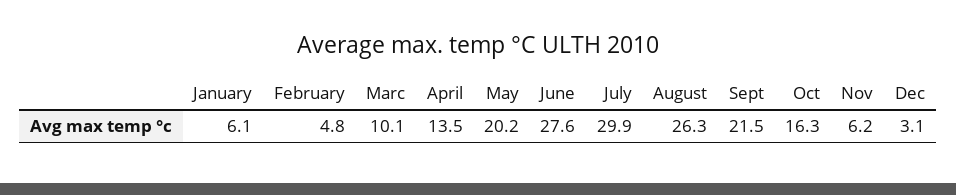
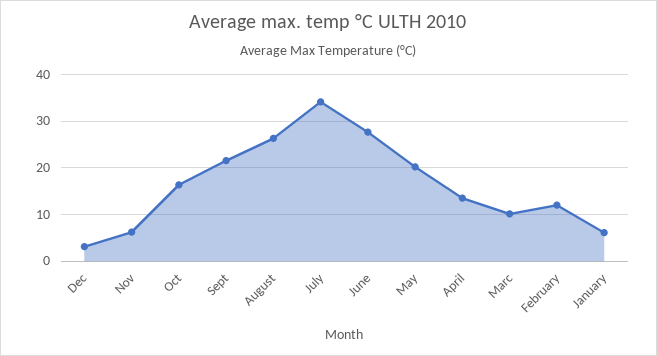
  {
    "January": 6.1,
-   "February": 4.8,
+   "February": 12,
    "Marc": 10.1,
    "April": 13.5,
    "May": 20.2,
    "June": 27.6,
-   "July": 29.9,
+   "July": 34,
    "August": 26.3,
    "Sept": 21.5,
    "Oct": 16.3,
    "Nov": 6.2,
    "Dec": 3.1
  }

